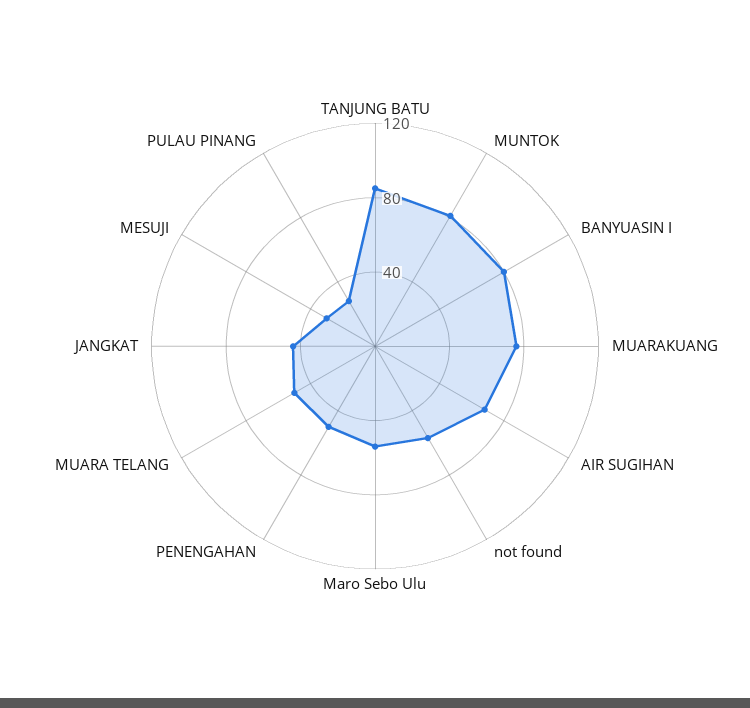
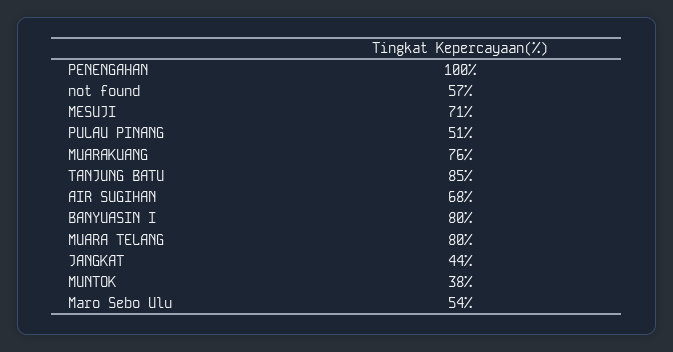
  {
    "TANJUNG BATU": 85,
-   "MUNTOK": 80,
+   "MUNTOK": 38,
    "BANYUASIN I": 80,
    "MUARAKUANG": 76,
    "AIR SUGIHAN": 68,
    "not found": 57,
    "Maro Sebo Ulu": 54,
-   "PENENGAHAN": 50,
+   "PENENGAHAN": 100,
-   "MUARA TELANG": 50,
+   "MUARA TELANG": 80,
    "JANGKAT": 44,
-   "MESUJI": 30,
+   "MESUJI": 71,
-   "PULAU PINANG": 30
+   "PULAU PINANG": 51
  }

